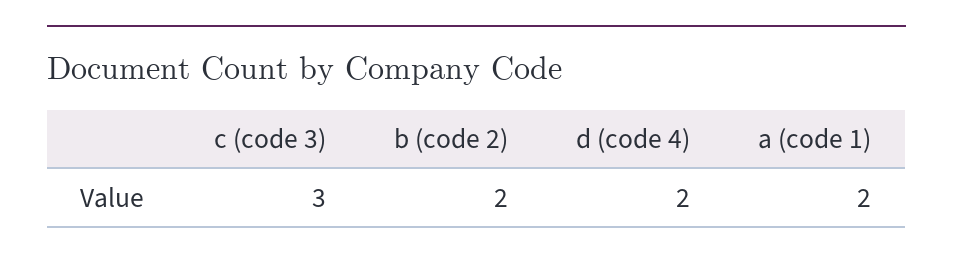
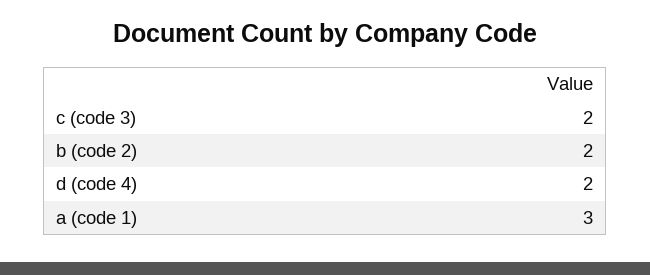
  {
-   "c (code 3)": 3,
+   "c (code 3)": 2,
    "b (code 2)": 2,
    "d (code 4)": 2,
-   "a (code 1)": 2
+   "a (code 1)": 3
  }

